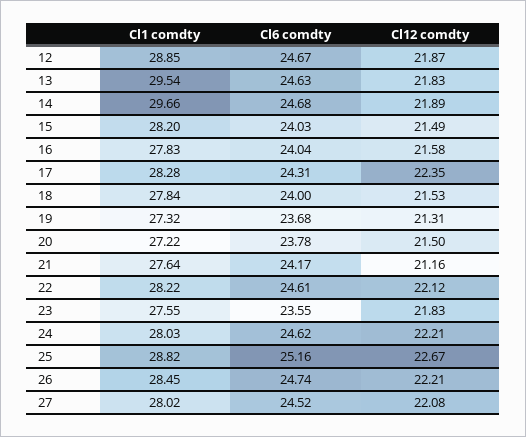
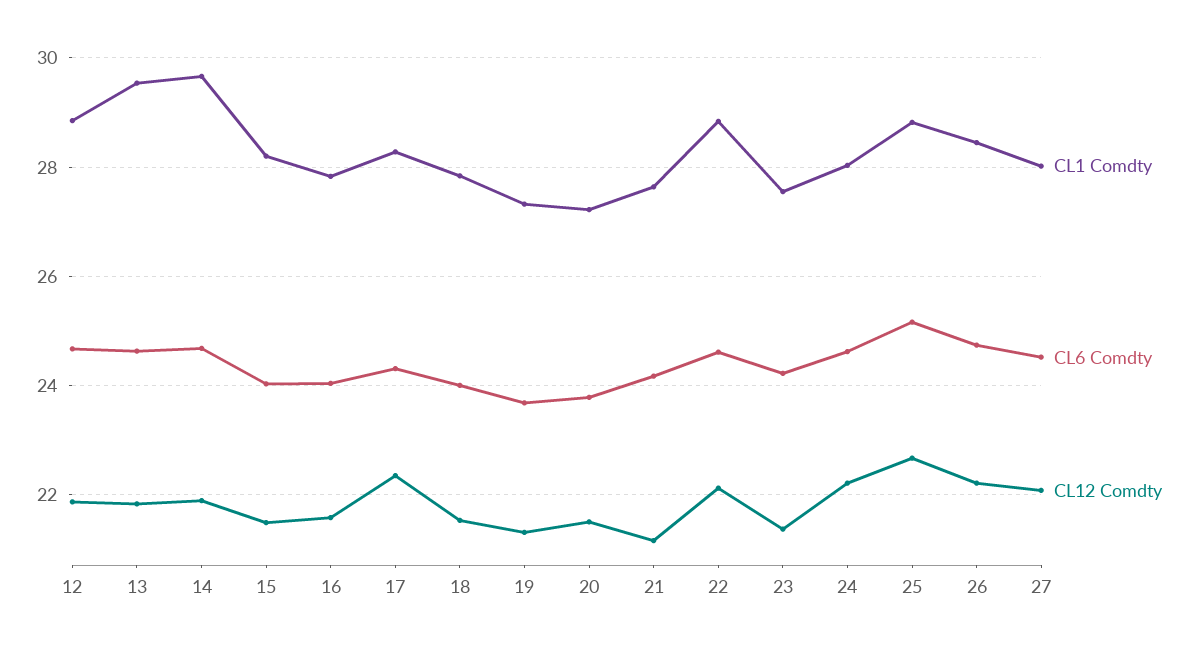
  {
    "Cl1 comdty": {
      "12": 28.85,
      "13": 29.54,
      "14": 29.66,
      "15": 28.2,
      "16": 27.83,
      "17": 28.28,
      "18": 27.84,
      "19": 27.32,
      "20": 27.22,
      "21": 27.64,
-     "22": 28.22,
+     "22": 28.8,
      "23": 27.55,
      "24": 28.03,
      "25": 28.82,
      "26": 28.45,
      "27": 28.02
    },
    "Cl6 comdty": {
      "12": 24.67,
      "13": 24.63,
      "14": 24.68,
      "15": 24.03,
      "16": 24.04,
      "17": 24.31,
      "18": 24,
      "19": 23.68,
      "20": 23.78,
      "21": 24.17,
      "22": 24.61,
-     "23": 23.55,
+     "23": 24.2,
      "24": 24.62,
      "25": 25.16,
      "26": 24.74,
      "27": 24.52
    },
    "Cl12 comdty": {
      "12": 21.87,
      "13": 21.83,
      "14": 21.89,
      "15": 21.49,
      "16": 21.58,
      "17": 22.35,
      "18": 21.53,
      "19": 21.31,
      "20": 21.5,
      "21": 21.16,
      "22": 22.12,
-     "23": 21.83,
+     "23": 21.4,
      "24": 22.21,
      "25": 22.67,
      "26": 22.21,
      "27": 22.08
    }
  }

